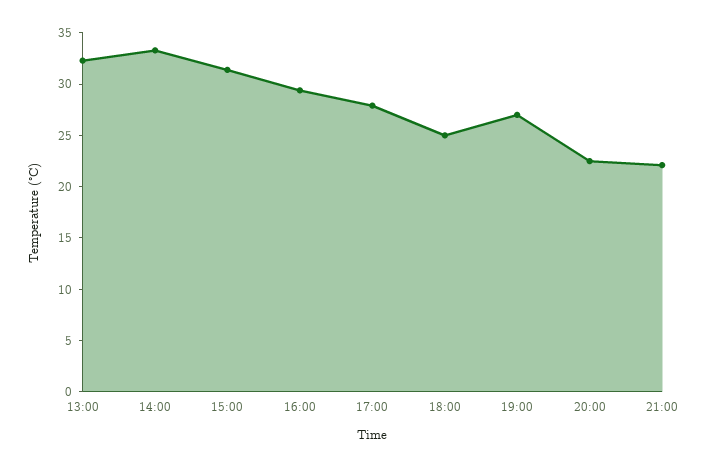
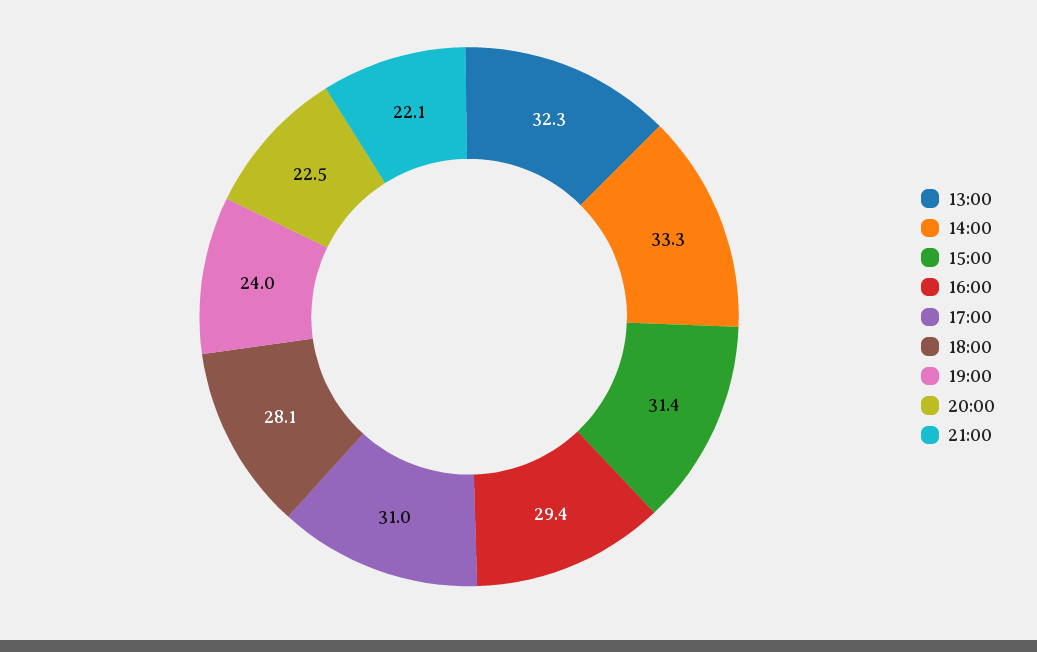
  {
    "13:00": 32.3,
    "14:00": 33.3,
    "15:00": 31.4,
    "16:00": 29.4,
-   "17:00": 28,
+   "17:00": 31,
-   "18:00": 25,
+   "18:00": 28.1,
-   "19:00": 27,
+   "19:00": 24,
    "20:00": 22.5,
    "21:00": 22.1
  }

